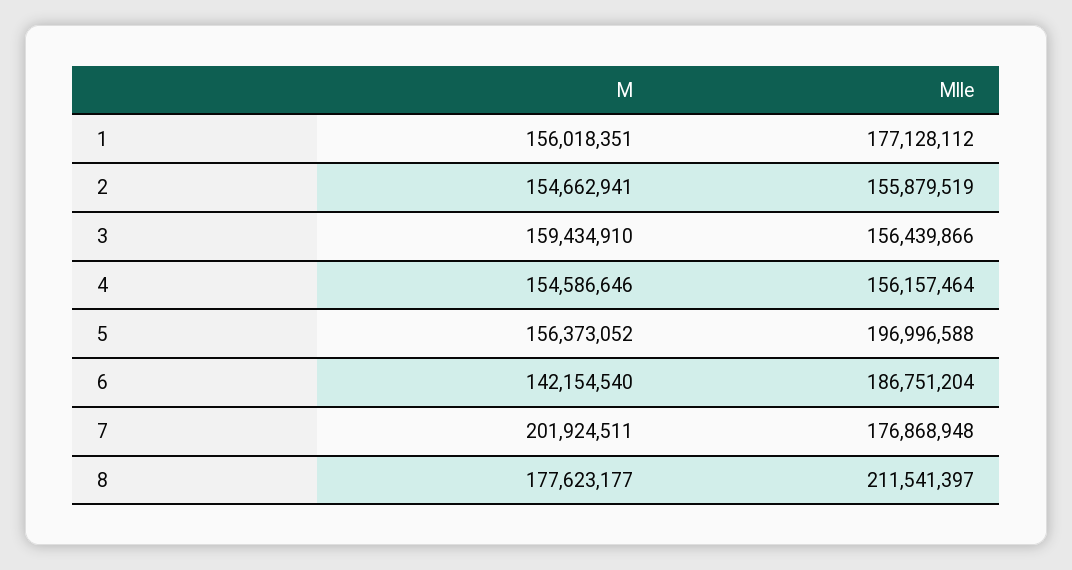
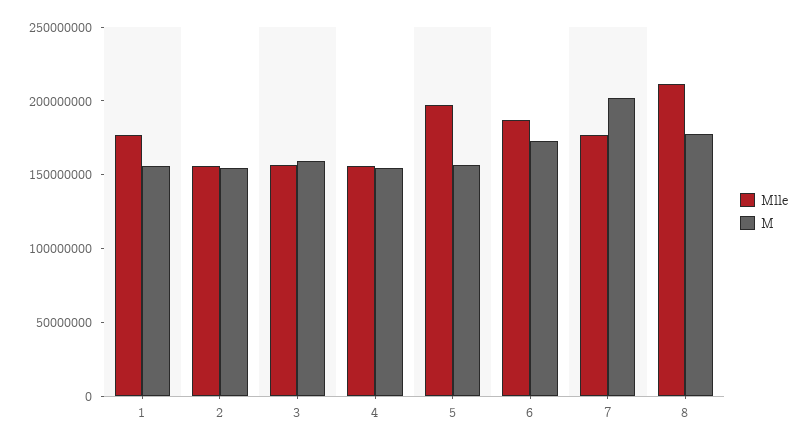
  {
    "M": {
      "1": 156018351,
      "2": 154662941,
      "3": 159434910,
      "4": 154586646,
      "5": 156373052,
-     "6": 142154540,
+     "6": 170000000,
      "7": 201924511,
      "8": 177623177
    },
    "Mlle": {
      "1": 177128112,
      "2": 155879519,
      "3": 156439866,
      "4": 156157464,
      "5": 196996588,
      "6": 186751204,
      "7": 176868948,
      "8": 211541397
    }
  }

